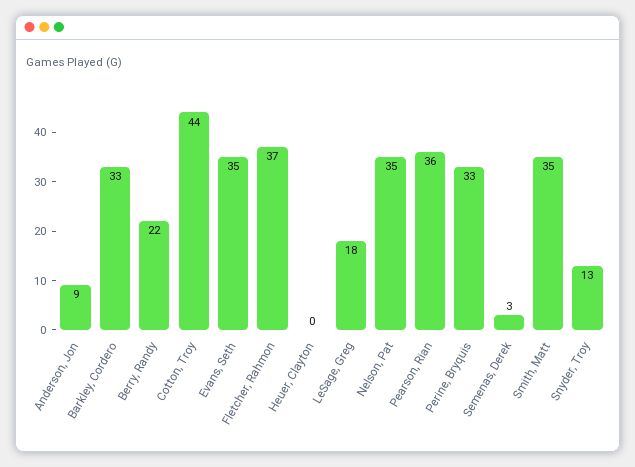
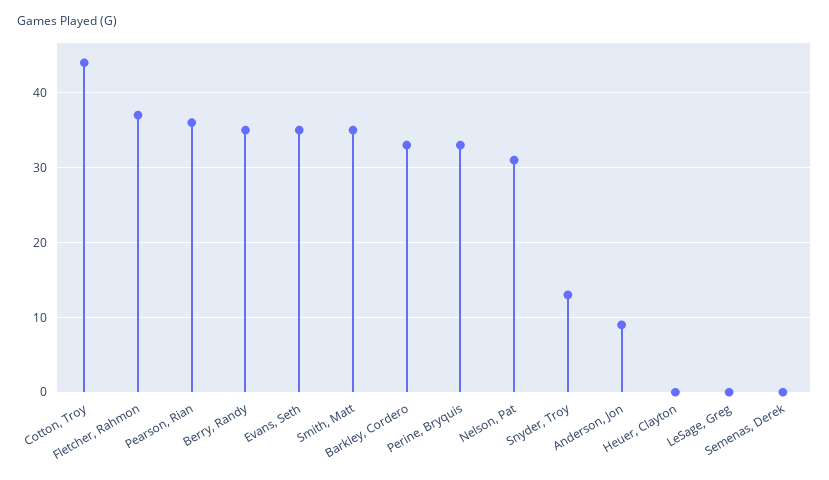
  {
    "Anderson, Jon": 9,
    "Barkley, Cordero": 33,
-   "Berry, Randy": 22,
+   "Berry, Randy": 35,
    "Cotton, Troy": 44,
    "Evans, Seth": 35,
    "Fletcher, Rahmon": 37,
    "Heuer, Clayton": 0,
-   "LeSage, Greg": 18,
+   "LeSage, Greg": 0,
-   "Nelson, Pat": 35,
+   "Nelson, Pat": 31,
    "Pearson, Rian": 36,
    "Perine, Bryquis": 33,
-   "Semenas, Derek": 3,
+   "Semenas, Derek": 0,
    "Smith, Matt": 35,
    "Snyder, Troy": 13
  }

